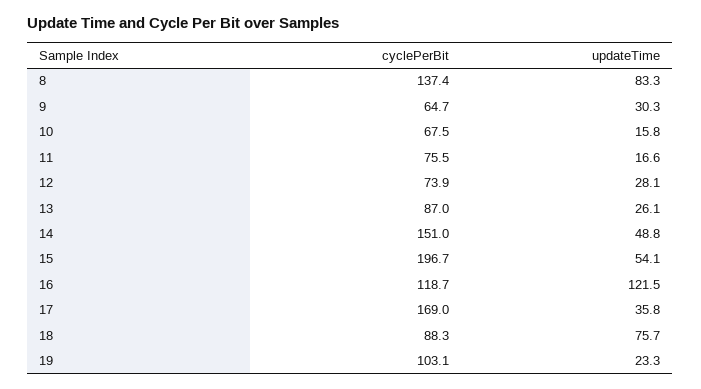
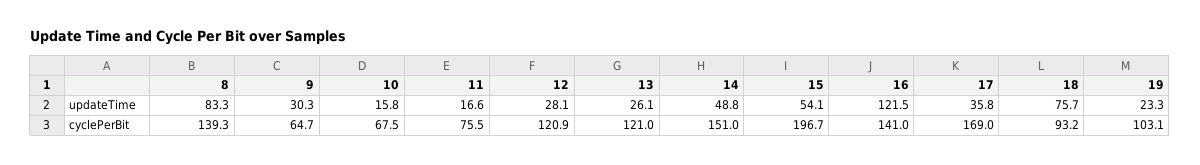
  {
    "cyclePerBit": {
-     "8": 137.4,
+     "8": 139.3,
      "9": 64.7,
      "10": 67.5,
      "11": 75.5,
-     "12": 73.9,
+     "12": 120.9,
-     "13": 87,
+     "13": 121,
      "14": 151,
      "15": 196.7,
-     "16": 118.7,
+     "16": 141,
      "17": 169,
-     "18": 88.3,
+     "18": 93.2,
      "19": 103.1
    },
    "updateTime": {
      "8": 83.3,
      "9": 30.3,
      "10": 15.8,
      "11": 16.6,
      "12": 28.1,
      "13": 26.1,
      "14": 48.8,
      "15": 54.1,
      "16": 121.5,
      "17": 35.8,
      "18": 75.7,
      "19": 23.3
    }
  }

